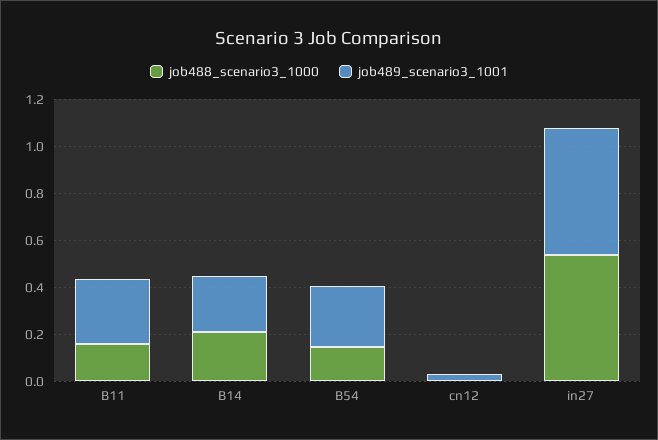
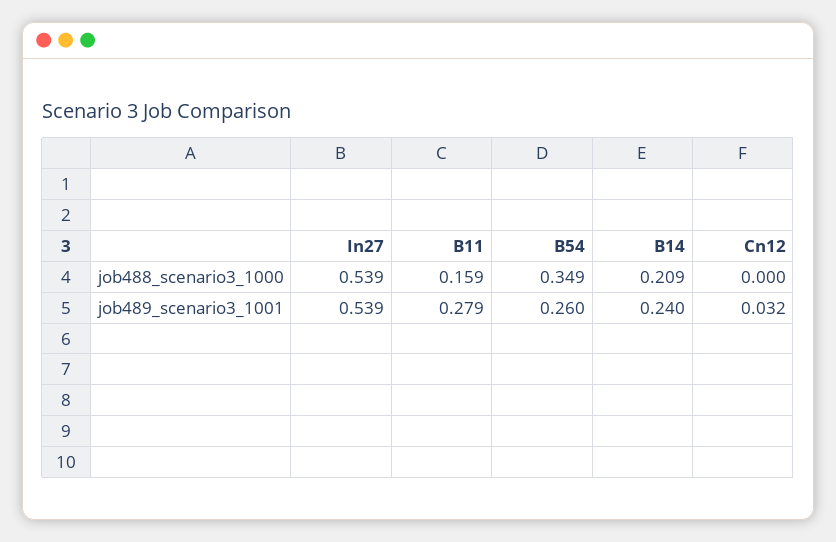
  {
    "job488_scenario3_1000": {
      "B11": 0.159,
      "B14": 0.209,
-     "B54": 0.15,
+     "B54": 0.349,
      "cn12": 0,
      "in27": 0.539
    },
    "job489_scenario3_1001": {
      "B11": 0.279,
      "B14": 0.24,
      "B54": 0.26,
      "cn12": 0.032,
      "in27": 0.539
    }
  }

